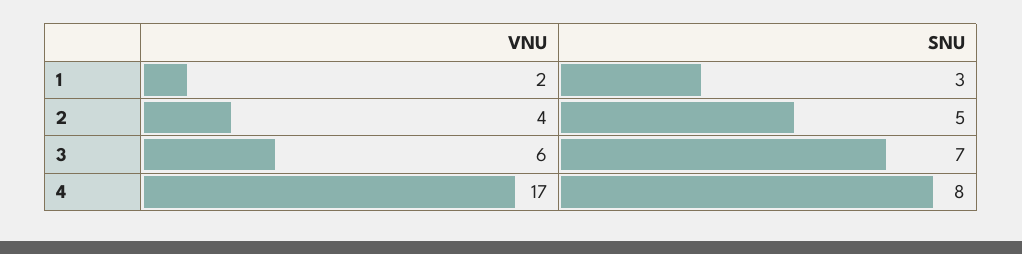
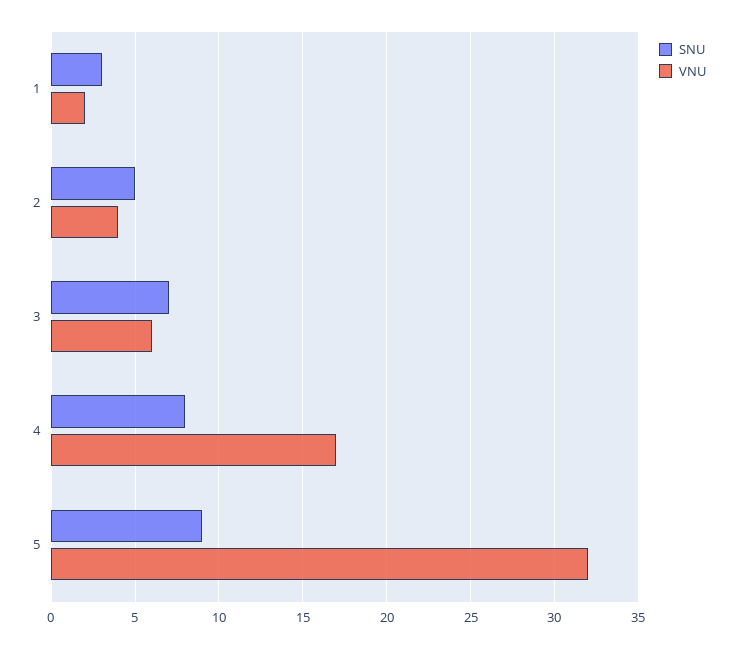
  {
    "VNU": {
      "1": 2,
      "2": 4,
      "3": 6,
-     "4": 17
+     "4": 17,
+     "5": 32
    },
    "SNU": {
      "1": 3,
      "2": 5,
      "3": 7,
-     "4": 8
+     "4": 8,
+     "5": 9
    }
  }

